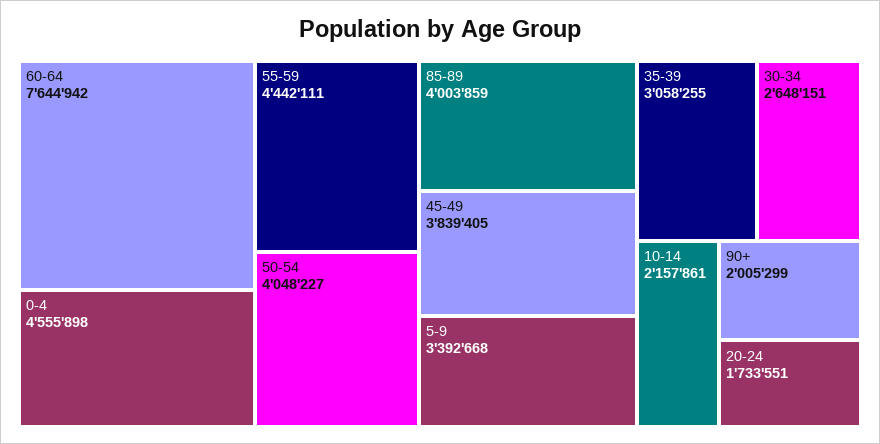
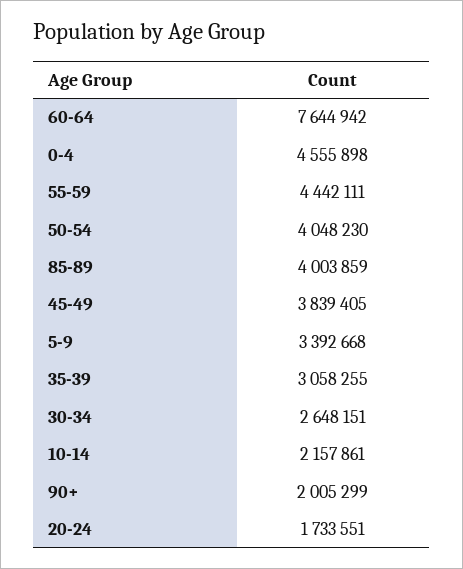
  {
    "60-64": 7644942,
    "0-4": 4555898,
    "55-59": 4442111,
-   "50-54": 4048227,
+   "50-54": 4048230,
    "85-89": 4003859,
    "45-49": 3839405,
    "5-9": 3392668,
    "35-39": 3058255,
    "30-34": 2648151,
    "10-14": 2157861,
    "90+": 2005299,
    "20-24": 1733551
  }

